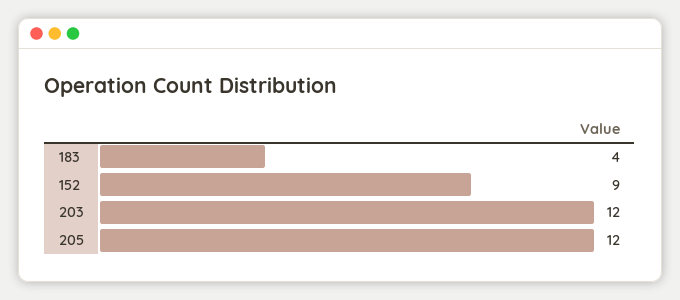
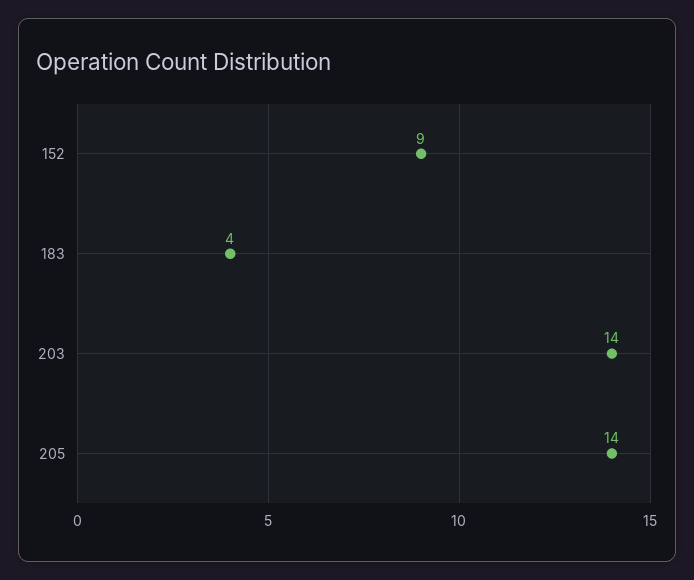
  {
    "183": 4,
    "152": 9,
-   "203": 12,
+   "203": 14,
-   "205": 12
+   "205": 14
  }

